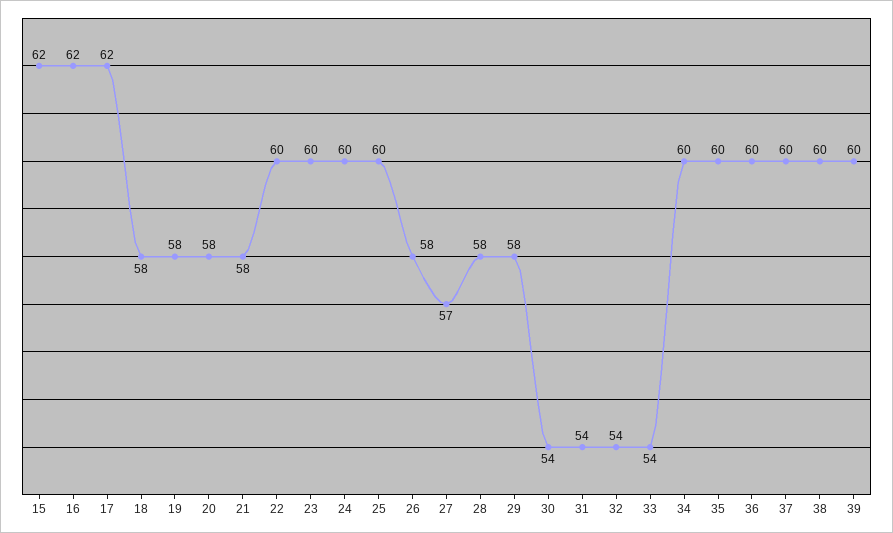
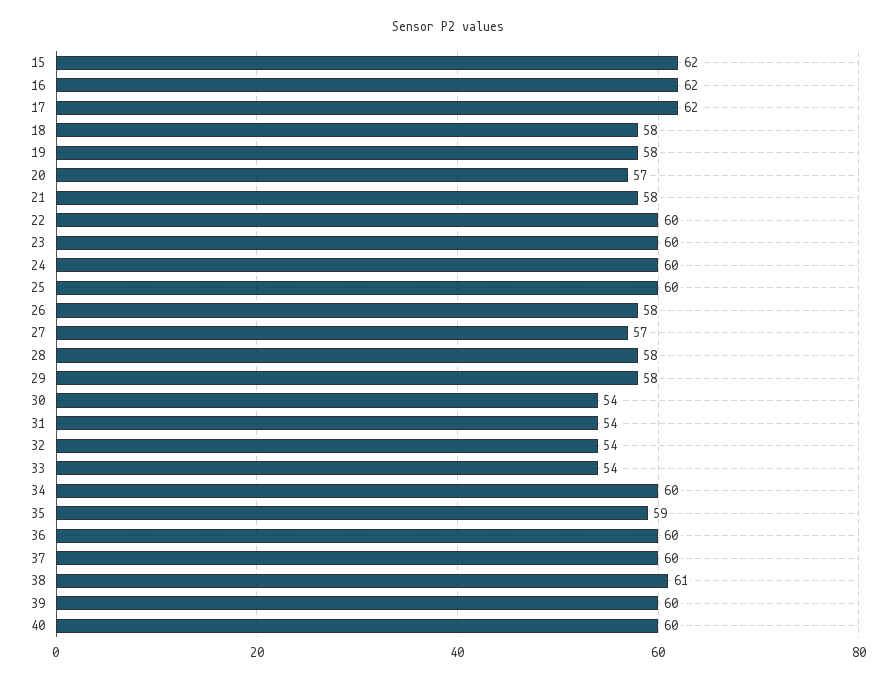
  {
    "15": 62,
    "16": 62,
    "17": 62,
    "18": 58,
    "19": 58,
-   "20": 58,
+   "20": 57,
    "21": 58,
    "22": 60,
    "23": 60,
    "24": 60,
    "25": 60,
    "26": 58,
    "27": 57,
    "28": 58,
    "29": 58,
    "30": 54,
    "31": 54,
    "32": 54,
    "33": 54,
    "34": 60,
-   "35": 60,
+   "35": 59,
    "36": 60,
    "37": 60,
-   "38": 60,
+   "38": 61,
-   "39": 60
+   "39": 60,
+   "40": 60
  }

